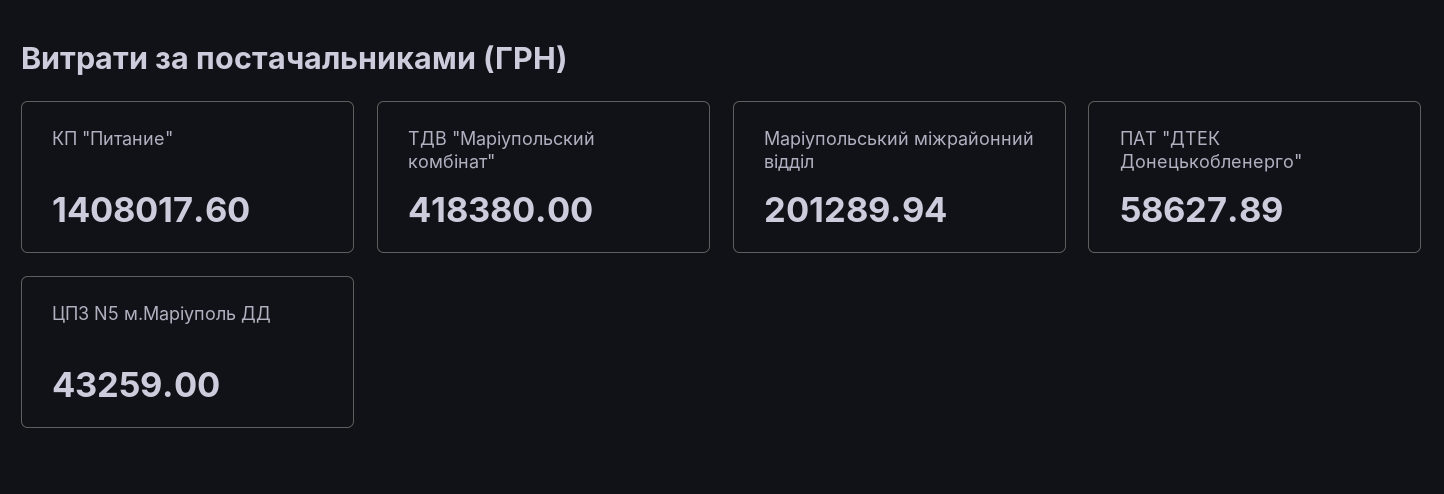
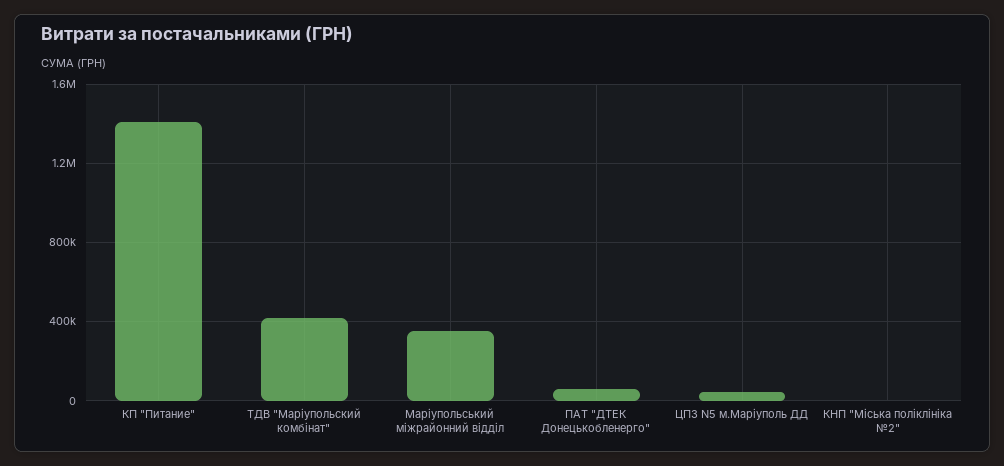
  {
    "КП \"Питание\"": 1408017.6,
    "ТДВ \"Маріупольский комбінат\"": 418380,
-   "Маріупольський міжрайонний відділ": 201289.94,
+   "Маріупольський міжрайонний відділ": 350000,
    "ПАТ \"ДТЕК Донецькобленерго\"": 58627.89,
-   "ЦПЗ N5 м.Маріуполь ДД": 43259
+   "ЦПЗ N5 м.Маріуполь ДД": 43259,
+   "КНП \"Міська поліклініка №2\"": 0
  }

